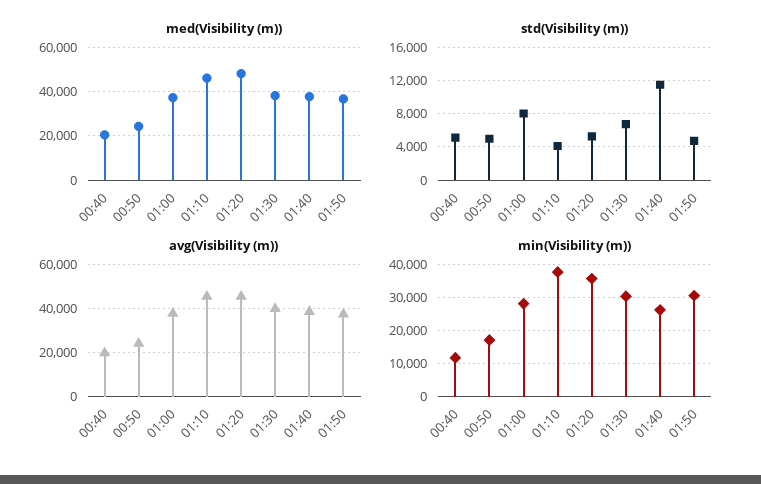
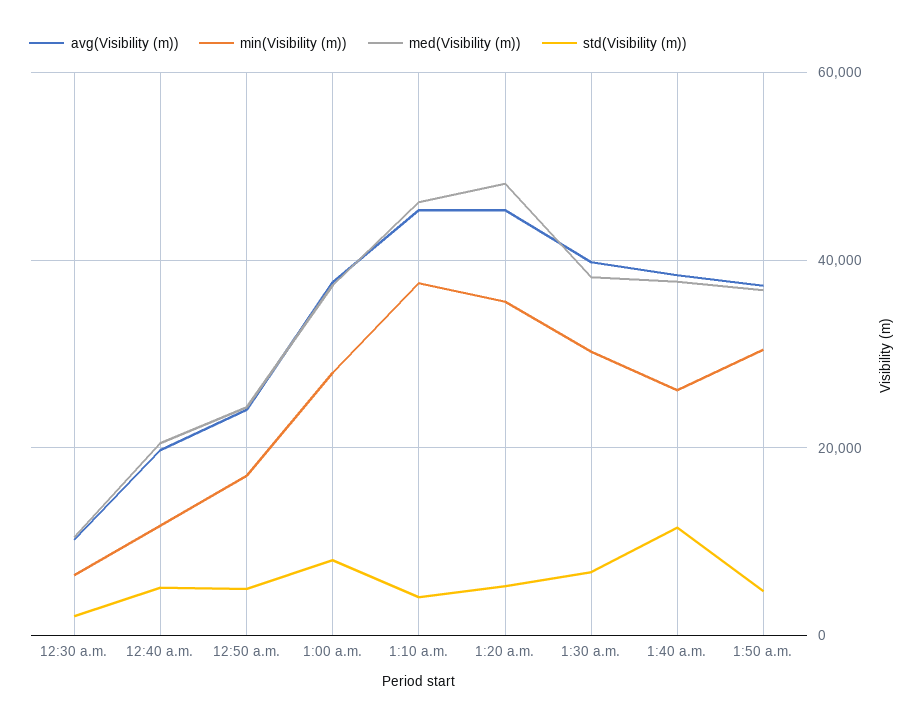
  {
    "med(Visibility (m))": {
      "00:40": 20000,
      "00:50": 24000,
      "01:00": 38000,
      "01:10": 46000,
      "01:20": 48000,
      "01:30": 38000,
      "01:40": 38000,
-     "01:50": 36000
+     "01:50": 36000,
+     "12:30 a.m.": 10000
    },
    "std(Visibility (m))": {
      "00:40": 5000,
      "00:50": 5000,
      "01:00": 8000,
      "01:10": 4000,
      "01:20": 5000,
      "01:30": 7000,
      "01:40": 12000,
-     "01:50": 5000
+     "01:50": 5000,
+     "12:30 a.m.": 2000
    },
    "avg(Visibility (m))": {
      "00:40": 20000,
      "00:50": 24000,
      "01:00": 38000,
      "01:10": 46000,
      "01:20": 46000,
      "01:30": 40000,
      "01:40": 38000,
-     "01:50": 38000
+     "01:50": 38000,
+     "12:30 a.m.": 10000
    },
    "min(Visibility (m))": {
      "00:40": 12000,
      "00:50": 18000,
      "01:00": 28000,
      "01:10": 38000,
      "01:20": 36000,
      "01:30": 30000,
      "01:40": 26000,
-     "01:50": 30000
+     "01:50": 30000,
+     "12:30 a.m.": 6000
    }
  }

